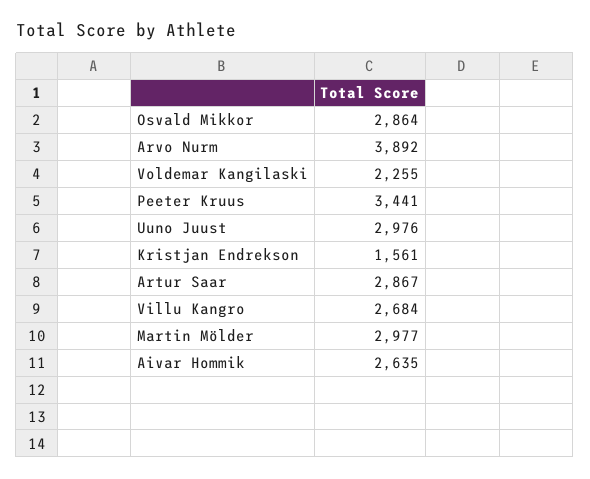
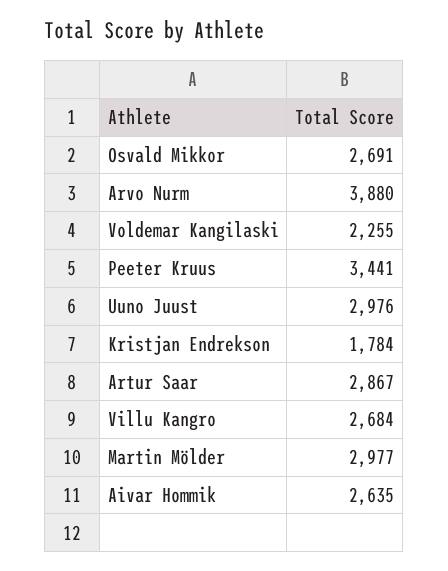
  {
-   "Osvald Mikkor": 2864,
+   "Osvald Mikkor": 2691,
-   "Arvo Nurm": 3892,
+   "Arvo Nurm": 3880,
    "Voldemar Kangilaski": 2255,
    "Peeter Kruus": 3441,
    "Uuno Juust": 2976,
-   "Kristjan Endrekson": 1561,
+   "Kristjan Endrekson": 1784,
    "Artur Saar": 2867,
    "Villu Kangro": 2684,
    "Martin Mölder": 2977,
    "Aivar Hommik": 2635
  }

